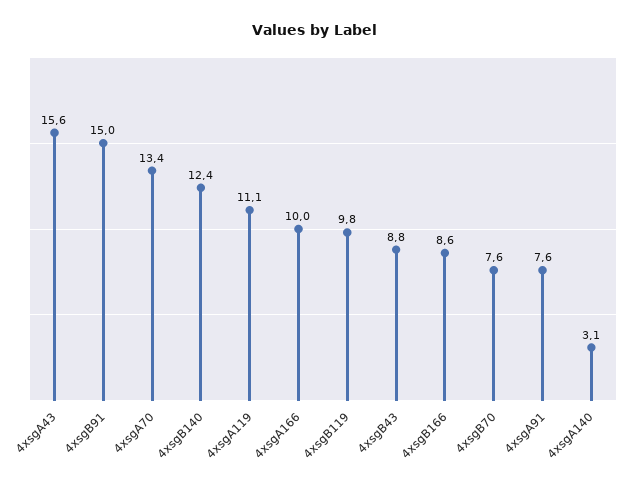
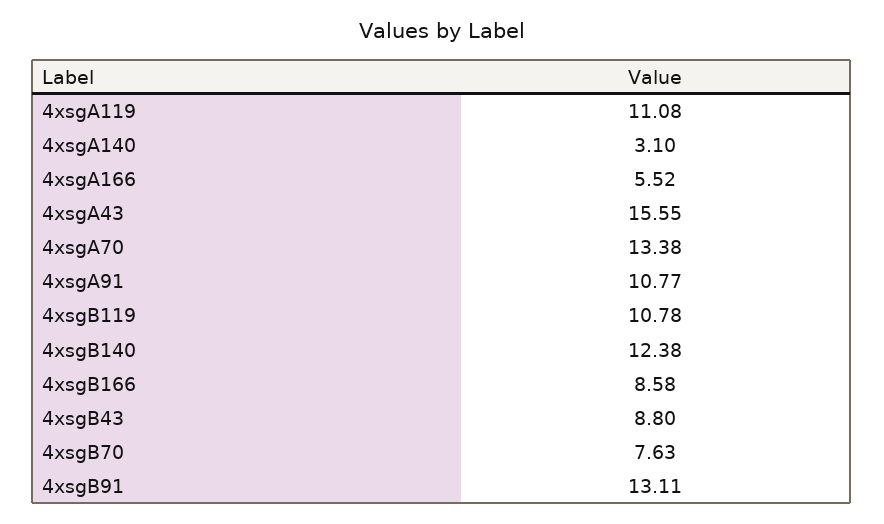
  {
    "4xsgA43": 15.55,
-   "4xsgB91": 15,
+   "4xsgB91": 13.11,
    "4xsgA70": 13.38,
    "4xsgB140": 12.38,
    "4xsgA119": 11.08,
-   "4xsgA166": 10,
+   "4xsgA166": 5.52,
-   "4xsgB119": 9.8,
+   "4xsgB119": 10.78,
    "4xsgB43": 8.8,
    "4xsgB166": 8.58,
    "4xsgB70": 7.63,
-   "4xsgA91": 7.6,
+   "4xsgA91": 10.77,
    "4xsgA140": 3.1
  }

